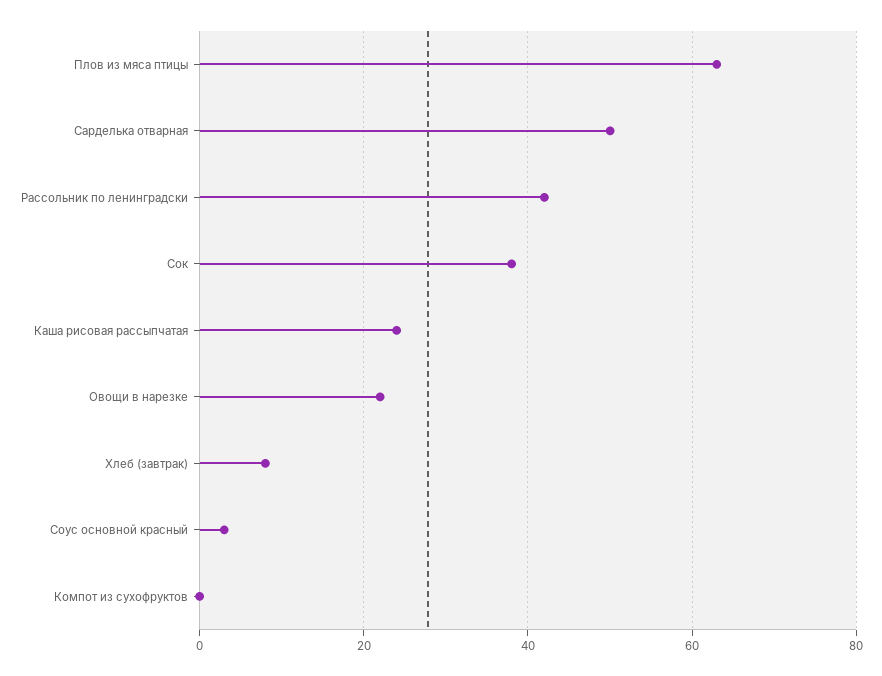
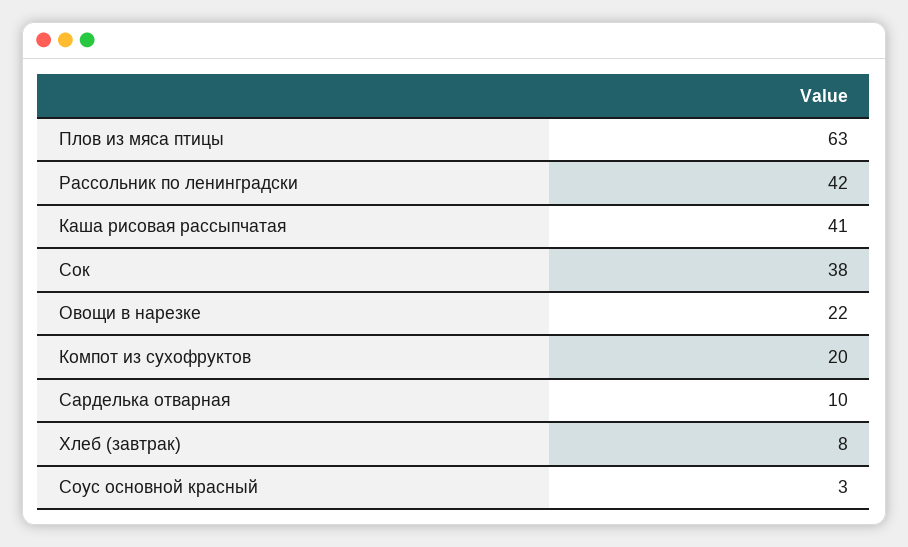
  {
    "Плов из мяса птицы": 63,
-   "Сарделька отварная": 50,
+   "Сарделька отварная": 10,
    "Рассольник по ленинградски": 42,
    "Сок": 38,
-   "Каша рисовая рассыпчатая": 25,
+   "Каша рисовая рассыпчатая": 41,
    "Овощи в нарезке": 22,
    "Хлеб (завтрак)": 8,
    "Соус основной красный": 3,
-   "Компот из сухофруктов": 0
+   "Компот из сухофруктов": 20
  }

